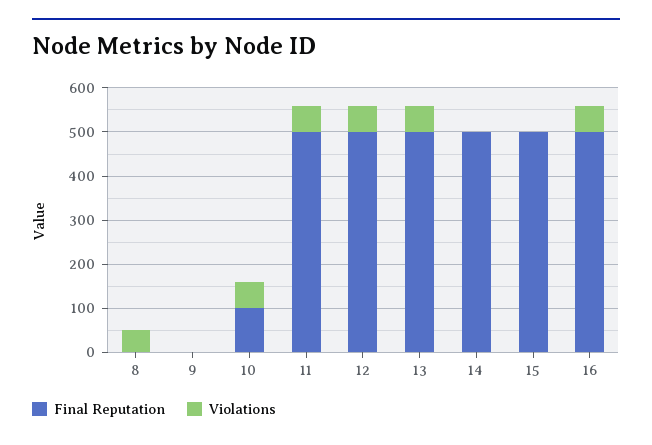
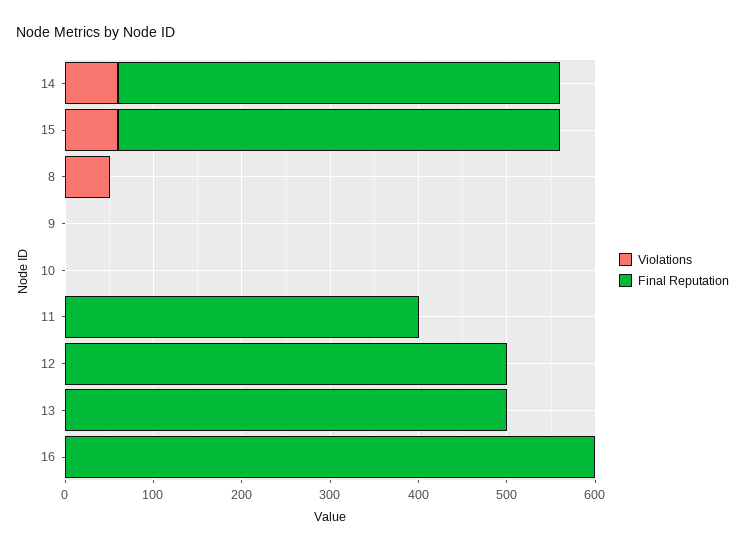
  {
    "Final Reputation": {
      "8": 0,
      "9": 0,
-     "10": 100,
+     "10": 0,
-     "11": 500,
+     "11": 400,
      "12": 500,
      "13": 500,
      "14": 500,
      "15": 500,
-     "16": 500
+     "16": 600
    },
    "Violations": {
      "8": 60,
      "9": 0,
-     "10": 60,
+     "10": 0,
-     "11": 60,
+     "11": 0,
-     "12": 60,
+     "12": 0,
-     "13": 60,
+     "13": 0,
-     "14": 0,
+     "14": 60,
-     "15": 0,
+     "15": 60,
-     "16": 60
+     "16": 0
    }
  }

